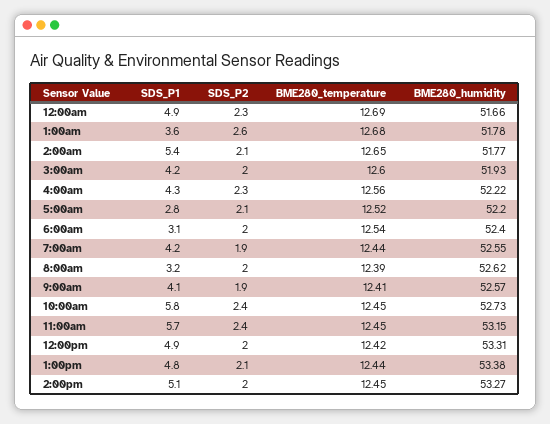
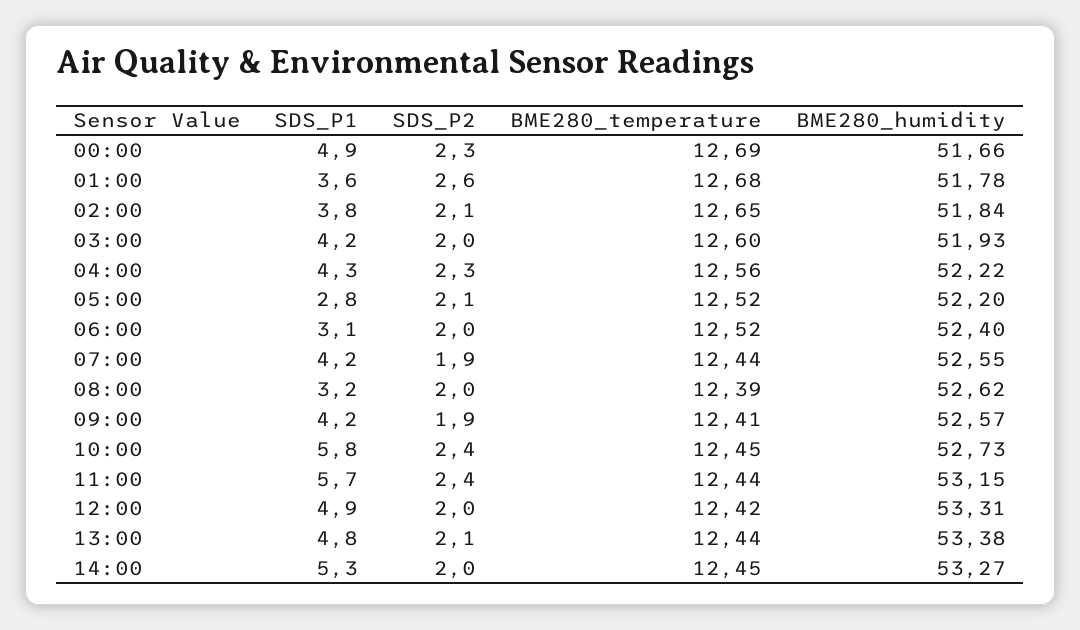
  {
    "SDS_P1": {
      "12:00am": 4.9,
      "1:00am": 3.6,
-     "2:00am": 5.4,
+     "2:00am": 3.8,
      "3:00am": 4.2,
      "4:00am": 4.3,
      "5:00am": 2.8,
      "6:00am": 3.1,
      "7:00am": 4.2,
      "8:00am": 3.2,
-     "9:00am": 4.1,
+     "9:00am": 4.2,
      "10:00am": 5.8,
      "11:00am": 5.7,
      "12:00pm": 4.9,
      "1:00pm": 4.8,
-     "2:00pm": 5.1
+     "2:00pm": 5.3
    },
    "SDS_P2": {
      "12:00am": 2.3,
      "1:00am": 2.6,
      "2:00am": 2.1,
      "3:00am": 2,
      "4:00am": 2.3,
      "5:00am": 2.1,
      "6:00am": 2,
      "7:00am": 1.9,
      "8:00am": 2,
      "9:00am": 1.9,
      "10:00am": 2.4,
      "11:00am": 2.4,
      "12:00pm": 2,
      "1:00pm": 2.1,
      "2:00pm": 2
    },
    "BME280_temperature": {
      "12:00am": 12.69,
      "1:00am": 12.68,
      "2:00am": 12.65,
      "3:00am": 12.6,
      "4:00am": 12.56,
      "5:00am": 12.52,
-     "6:00am": 12.54,
+     "6:00am": 12.52,
      "7:00am": 12.44,
      "8:00am": 12.39,
      "9:00am": 12.41,
      "10:00am": 12.45,
-     "11:00am": 12.45,
+     "11:00am": 12.44,
      "12:00pm": 12.42,
      "1:00pm": 12.44,
      "2:00pm": 12.45
    },
    "BME280_humidity": {
      "12:00am": 51.66,
      "1:00am": 51.78,
-     "2:00am": 51.77,
+     "2:00am": 51.84,
      "3:00am": 51.93,
      "4:00am": 52.22,
      "5:00am": 52.2,
      "6:00am": 52.4,
      "7:00am": 52.55,
      "8:00am": 52.62,
      "9:00am": 52.57,
      "10:00am": 52.73,
      "11:00am": 53.15,
      "12:00pm": 53.31,
      "1:00pm": 53.38,
      "2:00pm": 53.27
    }
  }

